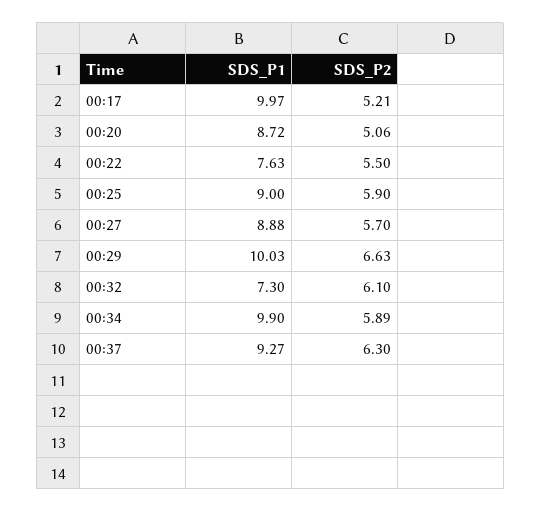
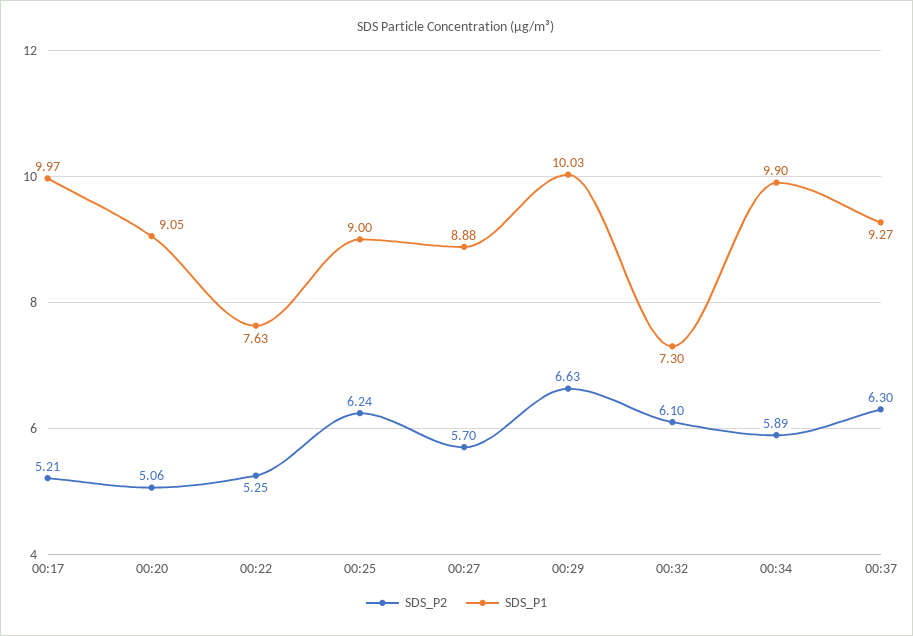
  {
    "SDS_P1": {
      "00:17": 9.97,
-     "00:20": 8.72,
+     "00:20": 9.05,
      "00:22": 7.63,
      "00:25": 9,
      "00:27": 8.88,
      "00:29": 10.03,
      "00:32": 7.3,
      "00:34": 9.9,
      "00:37": 9.27
    },
    "SDS_P2": {
      "00:17": 5.21,
      "00:20": 5.06,
-     "00:22": 5.5,
+     "00:22": 5.25,
-     "00:25": 5.9,
+     "00:25": 6.24,
      "00:27": 5.7,
      "00:29": 6.63,
      "00:32": 6.1,
      "00:34": 5.89,
      "00:37": 6.3
    }
  }

